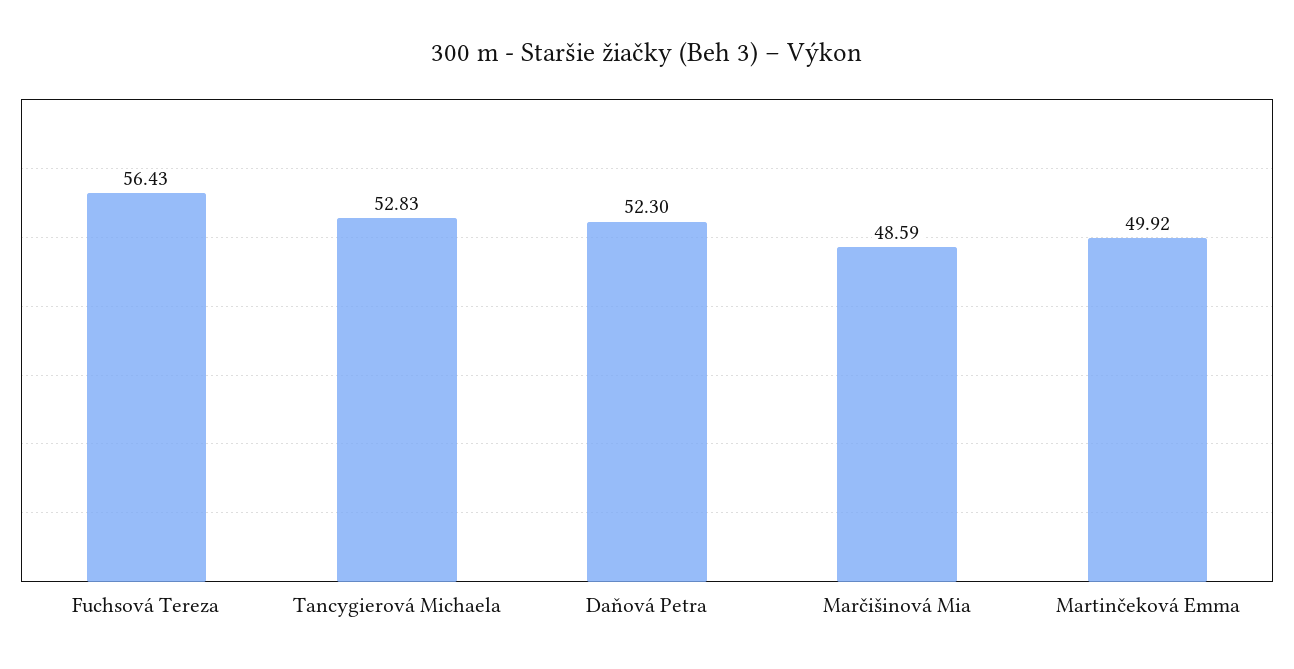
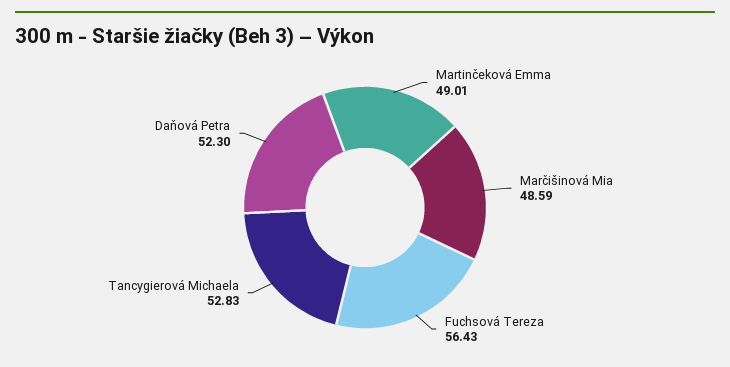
  {
    "Fuchsová Tereza": 56.43,
    "Tancygierová Michaela": 52.83,
    "Daňová Petra": 52.3,
    "Marčišinová Mia": 48.59,
-   "Martinčeková Emma": 49.92
+   "Martinčeková Emma": 49.01
  }

